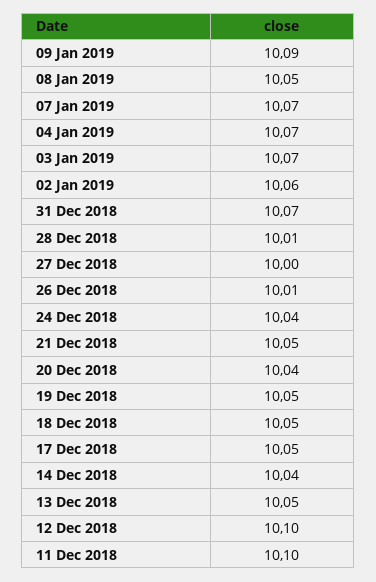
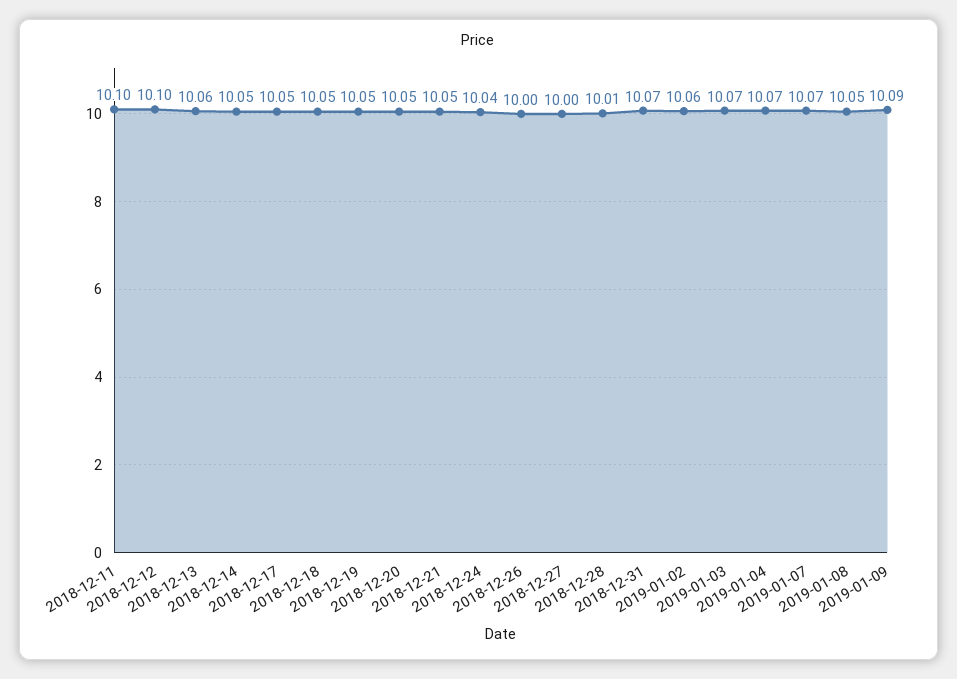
  {
    "09 Jan 2019": 10.09,
    "08 Jan 2019": 10.05,
    "07 Jan 2019": 10.07,
    "04 Jan 2019": 10.07,
    "03 Jan 2019": 10.07,
    "02 Jan 2019": 10.06,
    "31 Dec 2018": 10.07,
    "28 Dec 2018": 10.01,
    "27 Dec 2018": 10,
-   "26 Dec 2018": 10.01,
+   "26 Dec 2018": 10,
    "24 Dec 2018": 10.04,
    "21 Dec 2018": 10.05,
-   "20 Dec 2018": 10.04,
+   "20 Dec 2018": 10.05,
    "19 Dec 2018": 10.05,
    "18 Dec 2018": 10.05,
    "17 Dec 2018": 10.05,
-   "14 Dec 2018": 10.04,
+   "14 Dec 2018": 10.05,
-   "13 Dec 2018": 10.05,
+   "13 Dec 2018": 10.06,
    "12 Dec 2018": 10.1,
    "11 Dec 2018": 10.1
  }

